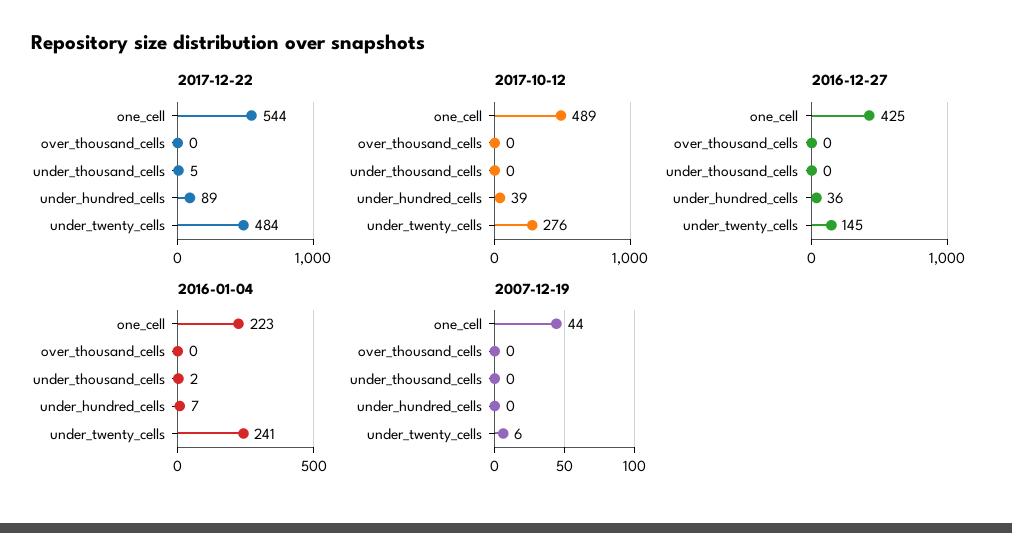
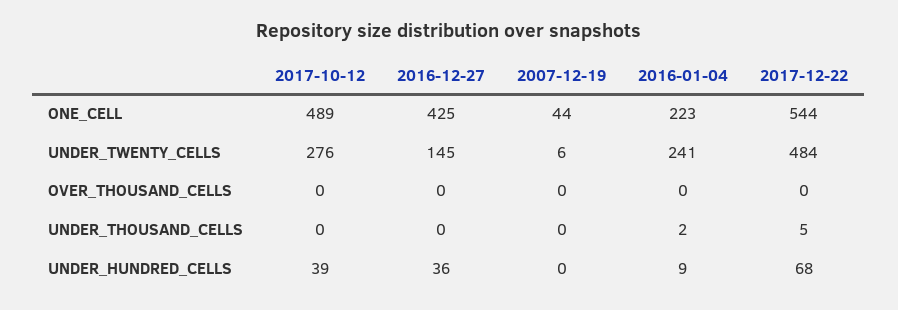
  {
    "2017-12-22": {
      "one_cell": 544,
      "over_thousand_cells": 0,
      "under_thousand_cells": 5,
-     "under_hundred_cells": 89,
+     "under_hundred_cells": 68,
      "under_twenty_cells": 484
    },
    "2017-10-12": {
      "one_cell": 489,
      "over_thousand_cells": 0,
      "under_thousand_cells": 0,
      "under_hundred_cells": 39,
      "under_twenty_cells": 276
    },
    "2016-12-27": {
      "one_cell": 425,
      "over_thousand_cells": 0,
      "under_thousand_cells": 0,
      "under_hundred_cells": 36,
      "under_twenty_cells": 145
    },
    "2016-01-04": {
      "one_cell": 223,
      "over_thousand_cells": 0,
      "under_thousand_cells": 2,
-     "under_hundred_cells": 7,
+     "under_hundred_cells": 9,
      "under_twenty_cells": 241
    },
    "2007-12-19": {
      "one_cell": 44,
      "over_thousand_cells": 0,
      "under_thousand_cells": 0,
      "under_hundred_cells": 0,
      "under_twenty_cells": 6
    }
  }

